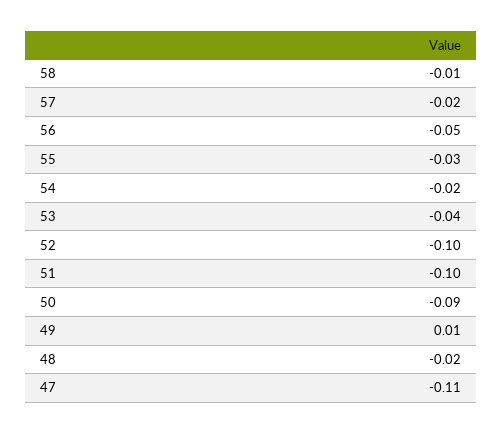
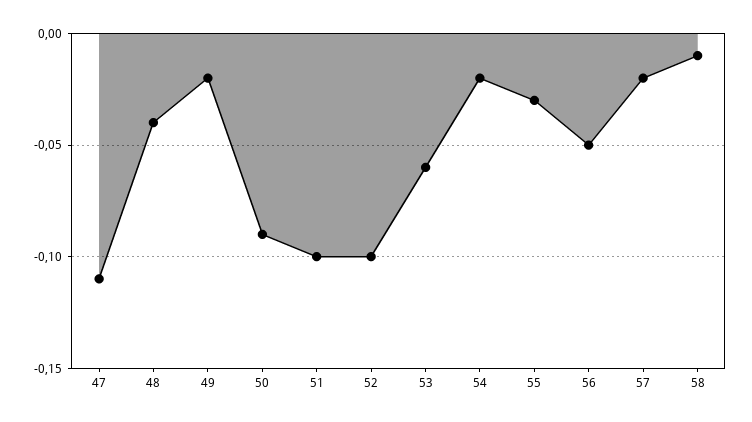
  {
    "58": -0.01,
    "57": -0.02,
    "56": -0.05,
    "55": -0.03,
    "54": -0.02,
-   "53": -0.04,
+   "53": -0.06,
    "52": -0.1,
    "51": -0.1,
    "50": -0.09,
-   "49": 0.01,
+   "49": -0.02,
-   "48": -0.02,
+   "48": -0.04,
    "47": -0.11
  }

